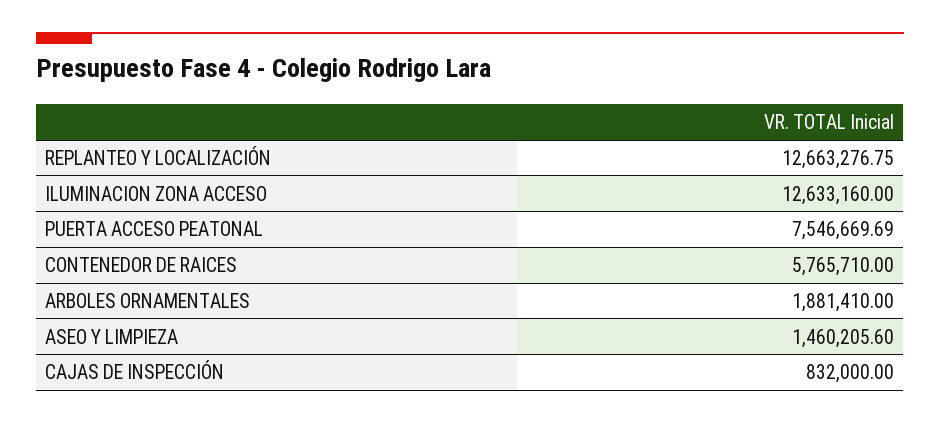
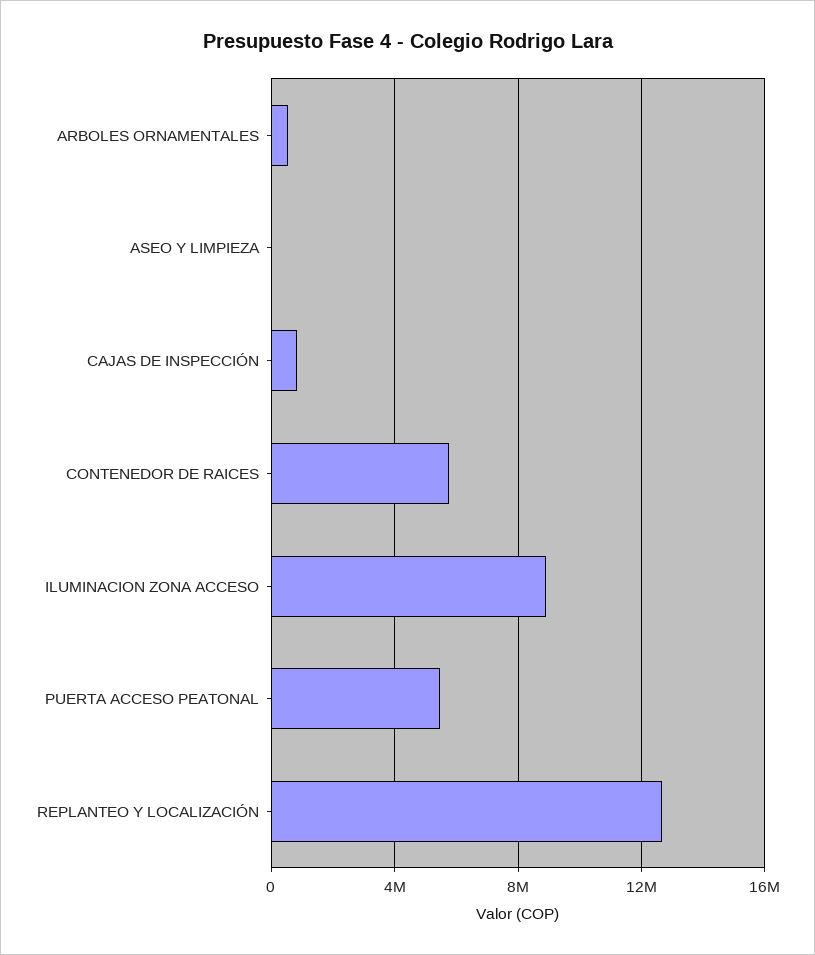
  {
    "REPLANTEO Y LOCALIZACIÓN": 12663276.75,
-   "ILUMINACION ZONA ACCESO": 12633160,
+   "ILUMINACION ZONA ACCESO": 9000000,
-   "PUERTA ACCESO PEATONAL": 7546669.69,
+   "PUERTA ACCESO PEATONAL": 5500000,
    "CONTENEDOR DE RAICES": 5765710,
-   "ARBOLES ORNAMENTALES": 1881410,
+   "ARBOLES ORNAMENTALES": 500000,
-   "ASEO Y LIMPIEZA": 1460205.6,
+   "ASEO Y LIMPIEZA": 0,
    "CAJAS DE INSPECCIÓN": 832000
  }

